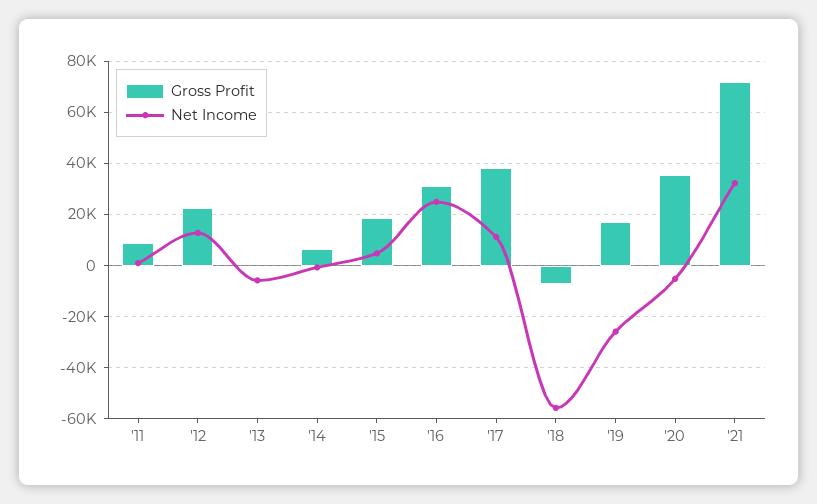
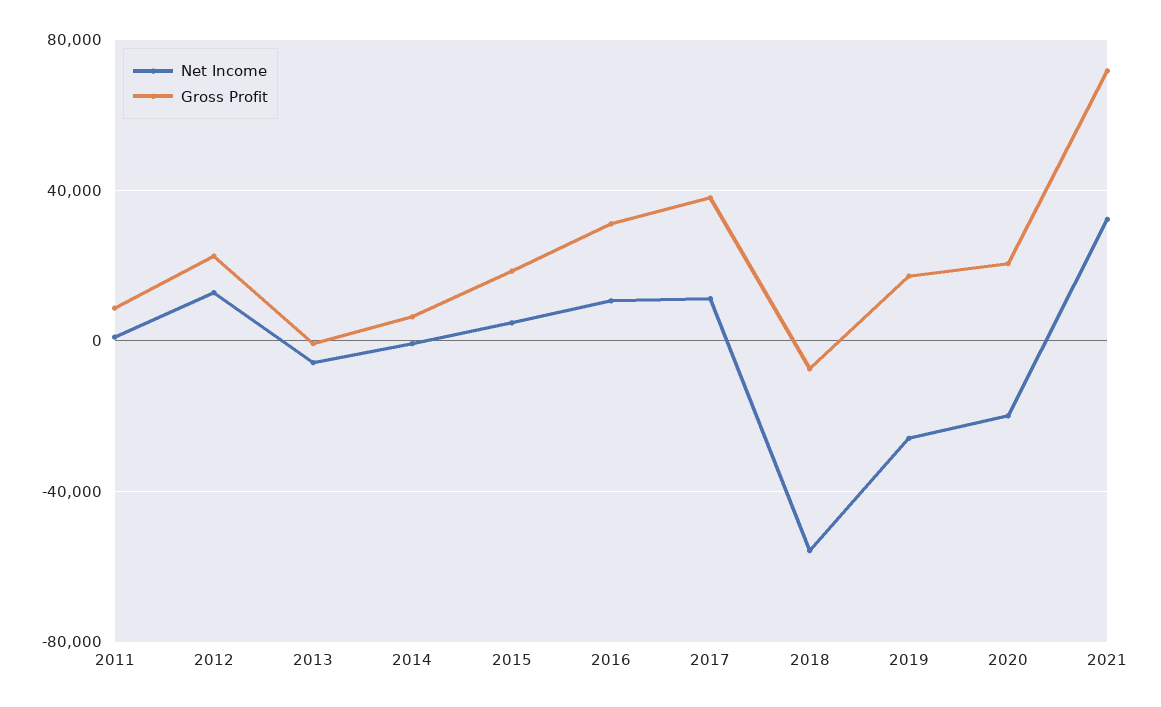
  {
    "Gross Profit": {
      "'11": 7500,
      "'12": 22500,
      "'13": 0,
      "'14": 7500,
      "'15": 17500,
      "'16": 30000,
      "'17": 37500,
      "'18": -7500,
      "'19": 17500,
-     "'20": 35000,
+     "'20": 20000,
      "'21": 72500
    },
    "Net Income": {
      "'11": 0,
      "'12": 12500,
      "'13": -5000,
      "'14": 0,
      "'15": 5000,
-     "'16": 25000,
+     "'16": 10000,
      "'17": 10000,
      "'18": -55000,
      "'19": -25000,
-     "'20": -5000,
+     "'20": -20000,
      "'21": 32500
    }
  }

